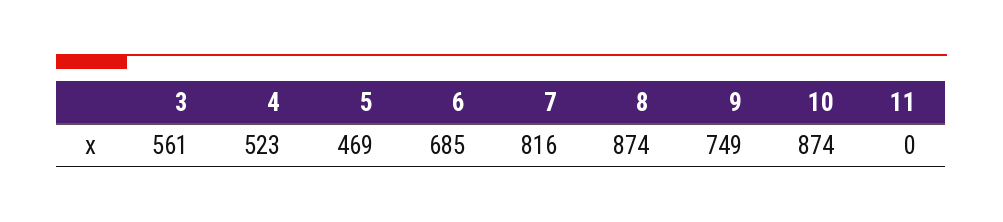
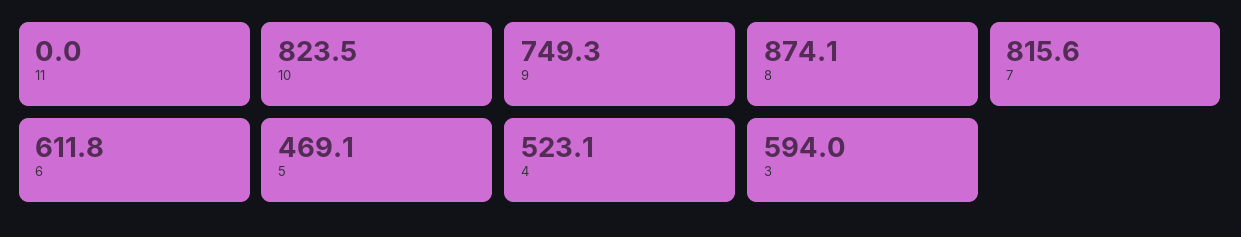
  {
-   "3": 561,
+   "3": 594,
    "4": 523.1,
    "5": 469.1,
-   "6": 685,
+   "6": 611.8,
    "7": 815.6,
    "8": 874.1,
    "9": 749.3,
-   "10": 874,
+   "10": 823.5,
    "11": 0
  }

